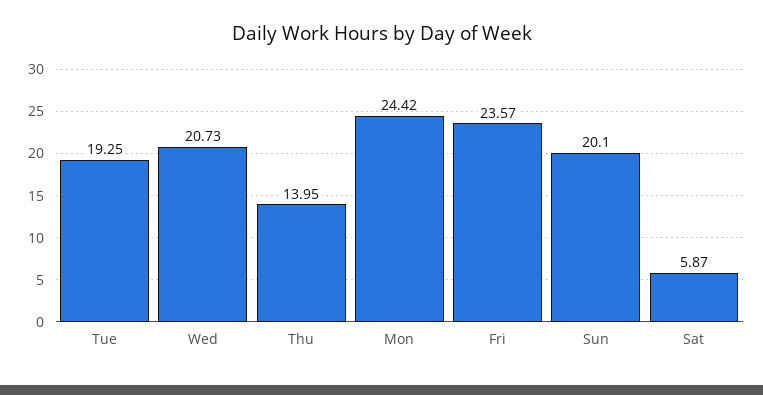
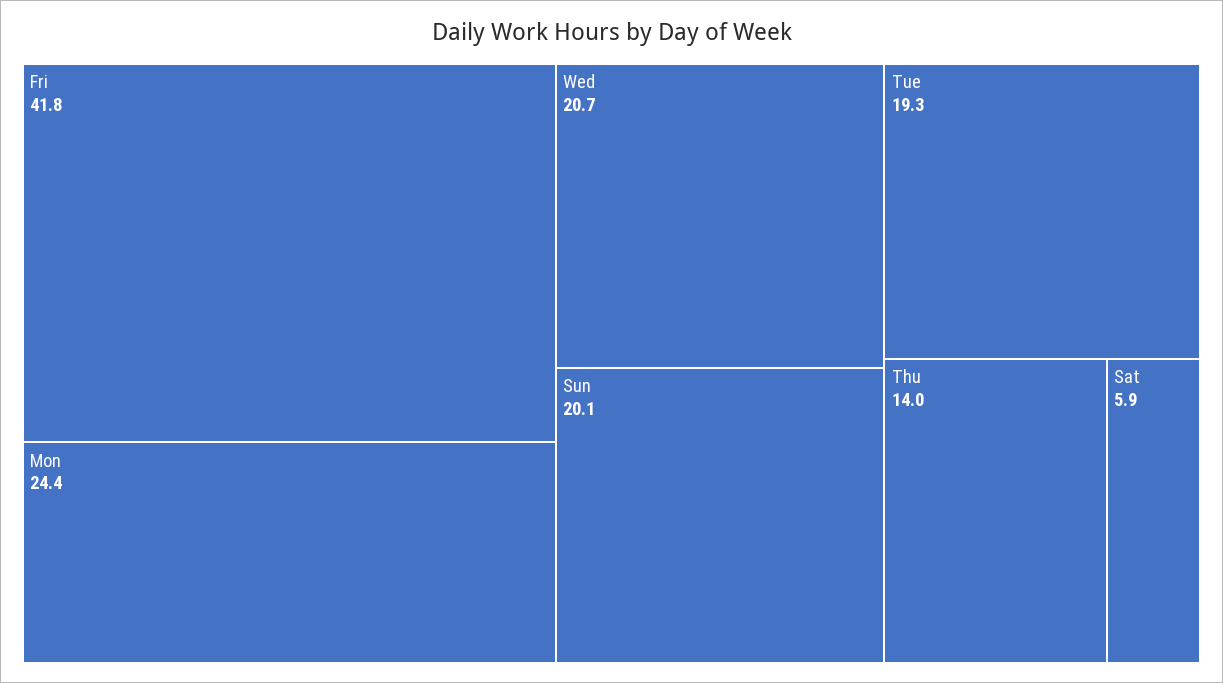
  {
    "Tue": 19.25,
    "Wed": 20.73,
    "Thu": 13.95,
    "Mon": 24.42,
-   "Fri": 23.57,
+   "Fri": 41.8,
    "Sun": 20.1,
    "Sat": 5.87
  }

